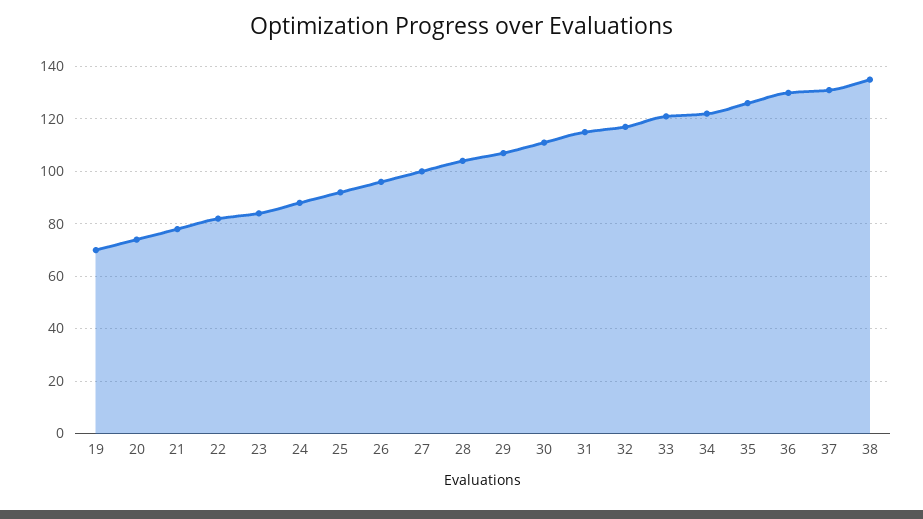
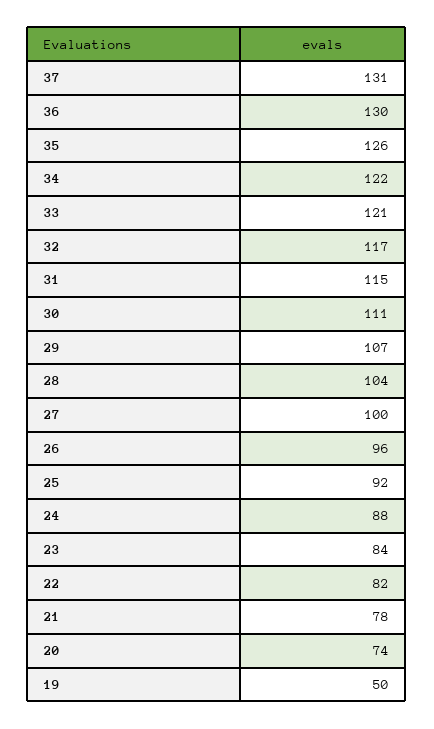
  {
-   "19": 70,
+   "19": 50,
    "20": 74,
    "21": 78,
    "22": 82,
    "23": 84,
    "24": 88,
    "25": 92,
    "26": 96,
    "27": 100,
    "28": 104,
    "29": 107,
    "30": 111,
    "31": 115,
    "32": 117,
    "33": 121,
    "34": 122,
    "35": 126,
    "36": 130,
-   "37": 131,
+   "37": 131
-   "38": 135
  }

